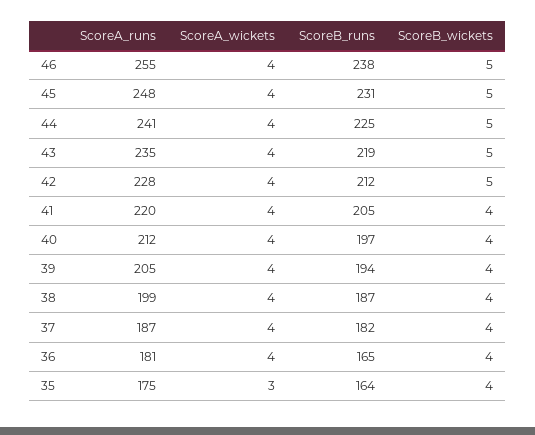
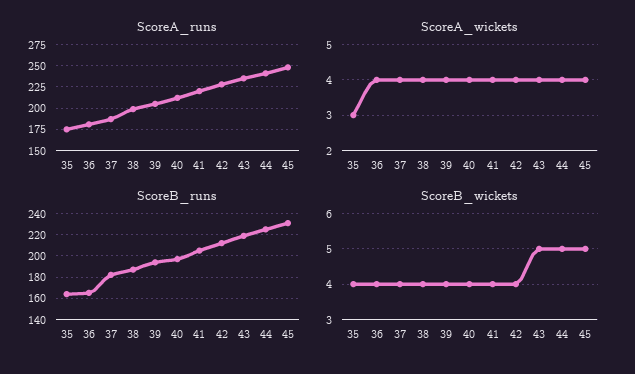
  {
    "ScoreA_runs": {
-     "46": 255,
      "45": 248,
      "44": 241,
      "43": 235,
      "42": 228,
      "41": 220,
      "40": 212,
      "39": 205,
      "38": 199,
      "37": 187,
      "36": 181,
      "35": 175
    },
    "ScoreA_wickets": {
-     "46": 4,
      "45": 4,
      "44": 4,
      "43": 4,
      "42": 4,
      "41": 4,
      "40": 4,
      "39": 4,
      "38": 4,
      "37": 4,
      "36": 4,
      "35": 3
    },
    "ScoreB_runs": {
-     "46": 238,
      "45": 231,
      "44": 225,
      "43": 219,
      "42": 212,
      "41": 205,
      "40": 197,
      "39": 194,
      "38": 187,
      "37": 182,
      "36": 165,
      "35": 164
    },
    "ScoreB_wickets": {
-     "46": 5,
      "45": 5,
      "44": 5,
      "43": 5,
-     "42": 5,
+     "42": 4,
      "41": 4,
      "40": 4,
      "39": 4,
      "38": 4,
      "37": 4,
      "36": 4,
      "35": 4
    }
  }

